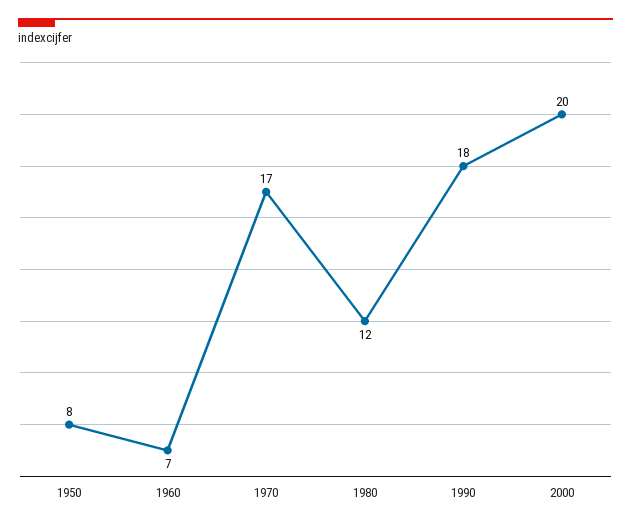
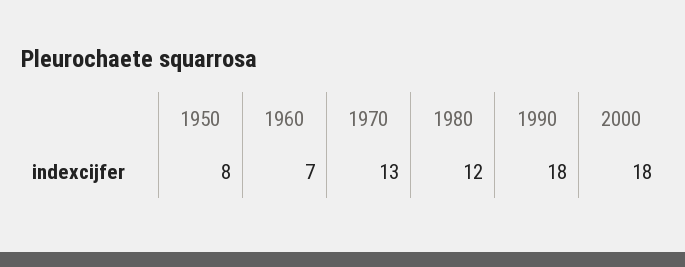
  {
    "1950": 8,
    "1960": 7,
-   "1970": 17,
+   "1970": 13,
    "1980": 12,
    "1990": 18,
-   "2000": 20
+   "2000": 18
  }

